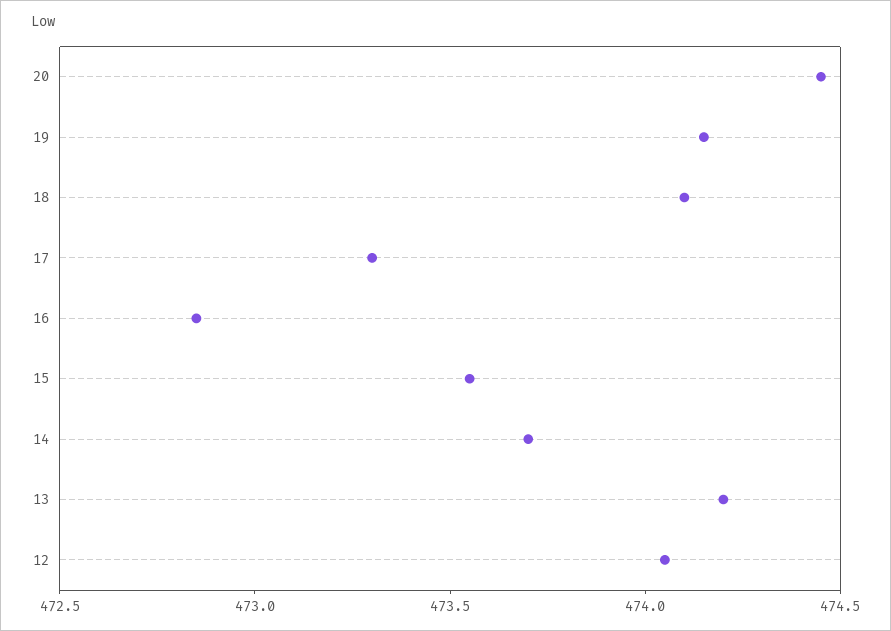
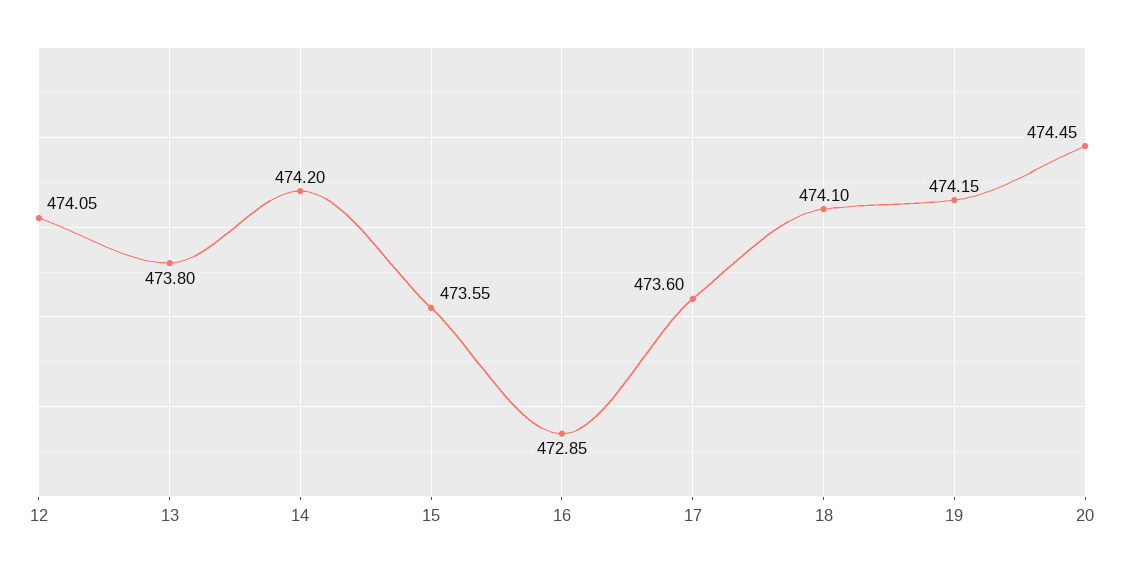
  {
    "20": 474.45,
    "19": 474.15,
    "18": 474.1,
-   "17": 473.3,
+   "17": 473.6,
    "16": 472.85,
    "15": 473.55,
-   "14": 473.7,
+   "14": 474.2,
-   "13": 474.2,
+   "13": 473.8,
    "12": 474.05
  }

